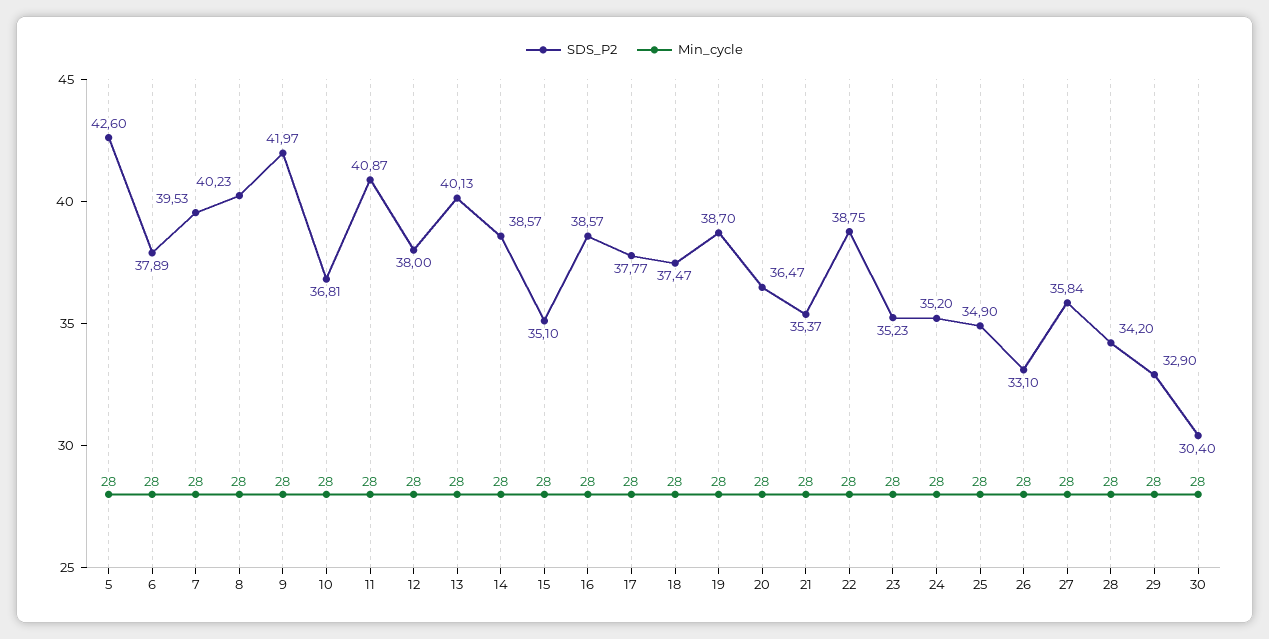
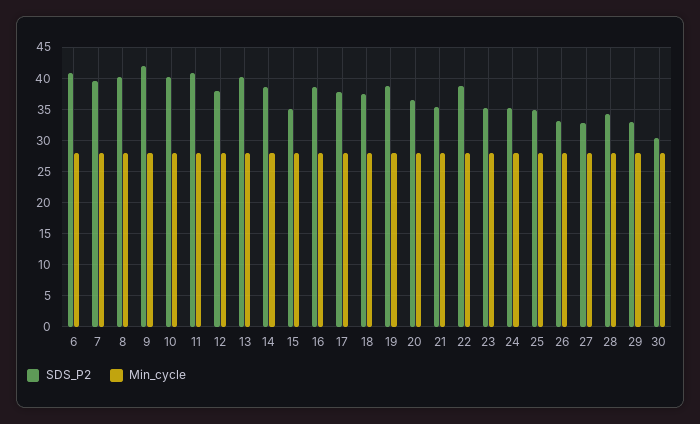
  {
    "SDS_P2": {
-     "5": 42.6,
-     "6": 37.89,
+     "6": 41,
      "7": 39.53,
      "8": 40.23,
      "9": 41.97,
-     "10": 36.81,
+     "10": 40,
      "11": 40.87,
      "12": 38,
      "13": 40.13,
      "14": 38.57,
      "15": 35.1,
      "16": 38.57,
      "17": 37.77,
      "18": 37.47,
      "19": 38.7,
      "20": 36.47,
      "21": 35.37,
      "22": 38.75,
      "23": 35.23,
      "24": 35.2,
      "25": 34.9,
      "26": 33.1,
-     "27": 35.84,
+     "27": 33,
      "28": 34.2,
      "29": 32.9,
      "30": 30.4
    },
    "Min_cycle": {
-     "5": 28,
      "6": 28,
      "7": 28,
      "8": 28,
      "9": 28,
      "10": 28,
      "11": 28,
      "12": 28,
      "13": 28,
      "14": 28,
      "15": 28,
      "16": 28,
      "17": 28,
      "18": 28,
      "19": 28,
      "20": 28,
      "21": 28,
      "22": 28,
      "23": 28,
      "24": 28,
      "25": 28,
      "26": 28,
      "27": 28,
      "28": 28,
      "29": 28,
      "30": 28
    }
  }

